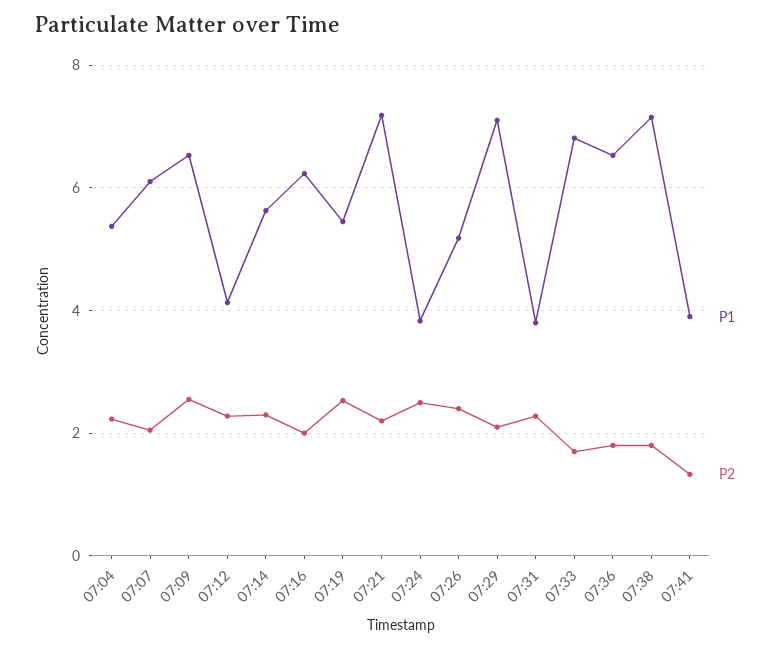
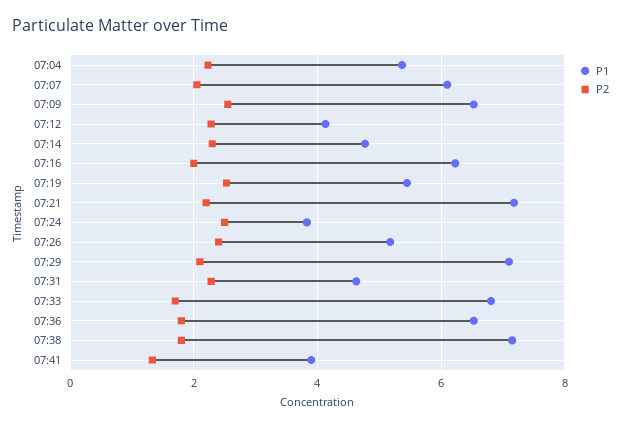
  {
    "P1": {
      "07:04": 5.4,
      "07:07": 6.2,
      "07:09": 6.6,
      "07:12": 4.2,
-     "07:14": 5.6,
+     "07:14": 4.8,
      "07:16": 6.2,
      "07:19": 5.4,
      "07:21": 7.2,
      "07:24": 3.8,
      "07:26": 5.2,
      "07:29": 7.2,
-     "07:31": 3.8,
+     "07:31": 4.6,
      "07:33": 6.8,
      "07:36": 6.6,
      "07:38": 7.2,
      "07:41": 4
    },
    "P2": {
      "07:04": 2.2,
      "07:07": 2,
      "07:09": 2.6,
      "07:12": 2.2,
      "07:14": 2.4,
      "07:16": 2,
      "07:19": 2.6,
      "07:21": 2.2,
      "07:24": 2.6,
      "07:26": 2.4,
      "07:29": 2.2,
      "07:31": 2.2,
      "07:33": 1.8,
      "07:36": 1.8,
      "07:38": 1.8,
      "07:41": 1.4
    }
  }

